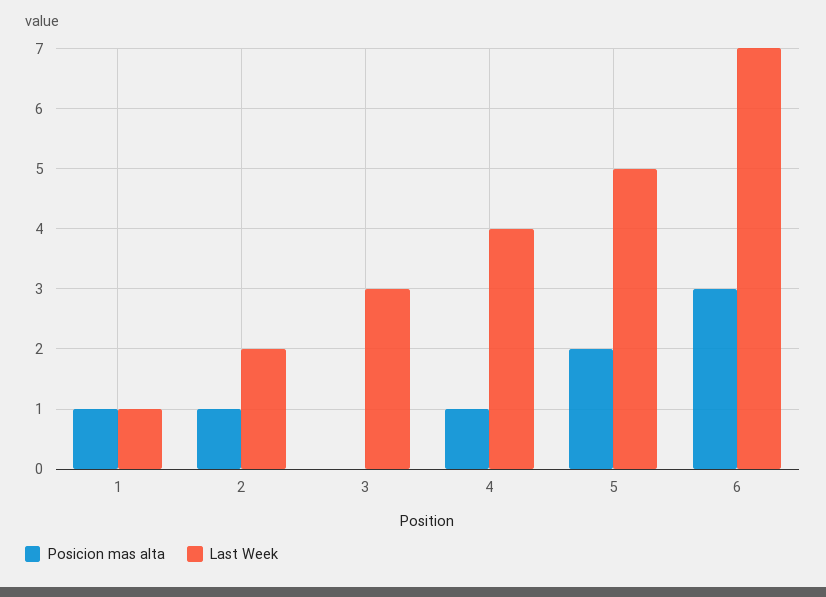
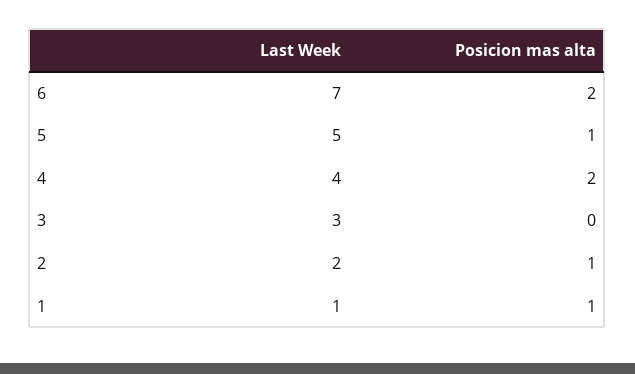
  {
    "Posicion mas alta": {
      "1": 1,
      "2": 1,
      "3": 0,
-     "4": 1,
+     "4": 2,
-     "5": 2,
+     "5": 1,
-     "6": 3
+     "6": 2
    },
    "Last Week": {
      "1": 1,
      "2": 2,
      "3": 3,
      "4": 4,
      "5": 5,
      "6": 7
    }
  }

